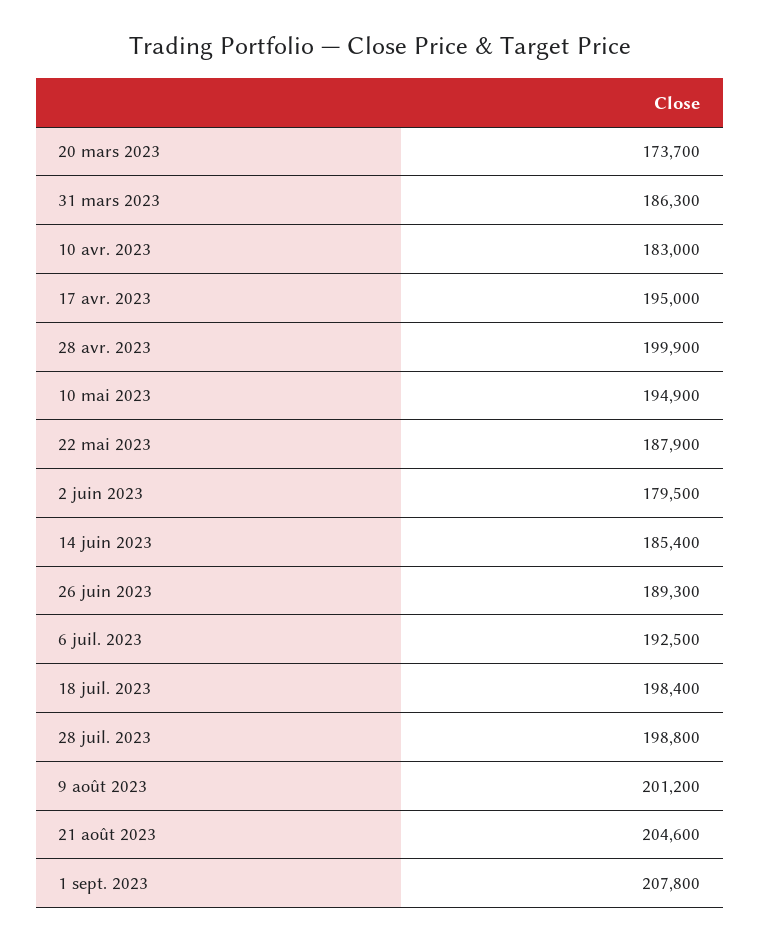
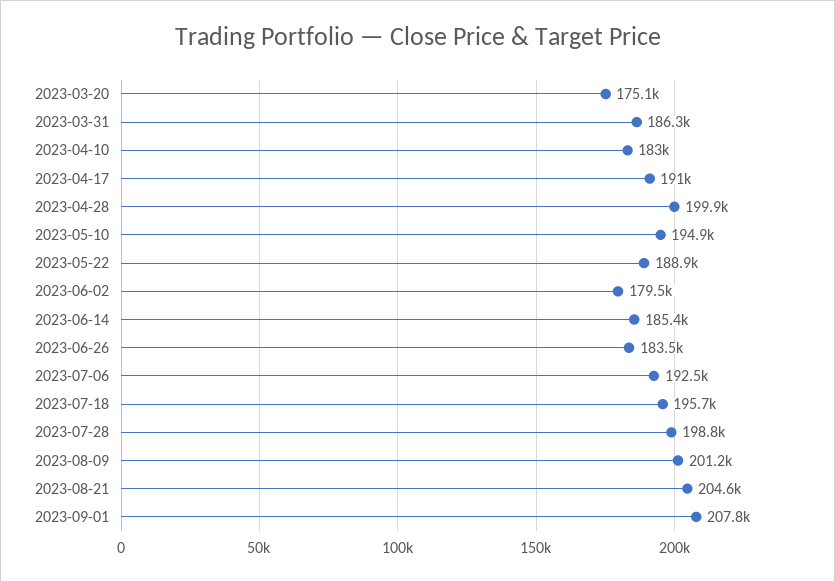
  {
-   "20 mars 2023": 173700,
+   "20 mars 2023": 175100,
    "31 mars 2023": 186300,
    "10 avr. 2023": 183000,
-   "17 avr. 2023": 195000,
+   "17 avr. 2023": 191000,
    "28 avr. 2023": 199900,
    "10 mai 2023": 194900,
-   "22 mai 2023": 187900,
+   "22 mai 2023": 188900,
    "2 juin 2023": 179500,
    "14 juin 2023": 185400,
-   "26 juin 2023": 189300,
+   "26 juin 2023": 183500,
    "6 juil. 2023": 192500,
-   "18 juil. 2023": 198400,
+   "18 juil. 2023": 195700,
    "28 juil. 2023": 198800,
    "9 août 2023": 201200,
    "21 août 2023": 204600,
    "1 sept. 2023": 207800
  }

